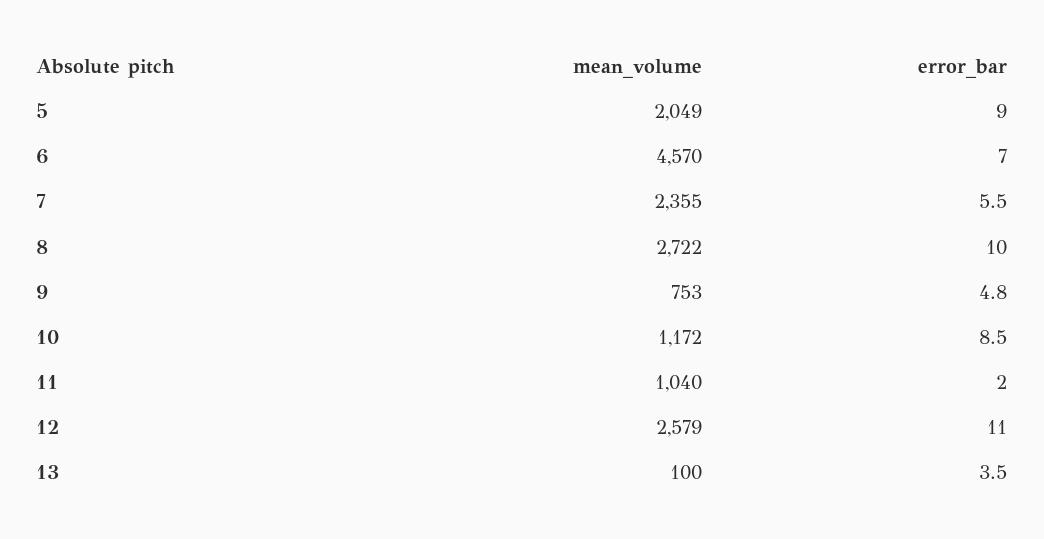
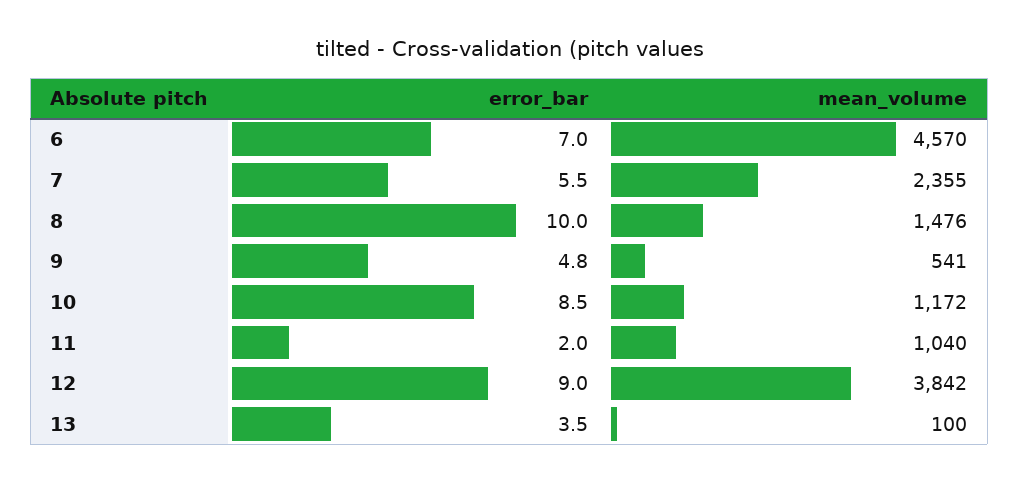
  {
    "mean_volume": {
-     "5": 2049,
      "6": 4570,
      "7": 2355,
-     "8": 2722,
+     "8": 1476,
-     "9": 753,
+     "9": 541,
      "10": 1172,
      "11": 1040,
-     "12": 2579,
+     "12": 3842,
      "13": 100
    },
    "error_bar": {
-     "5": 9,
      "6": 7,
      "7": 5.5,
      "8": 10,
      "9": 4.8,
      "10": 8.5,
      "11": 2,
-     "12": 11,
+     "12": 9,
      "13": 3.5
    }
  }

